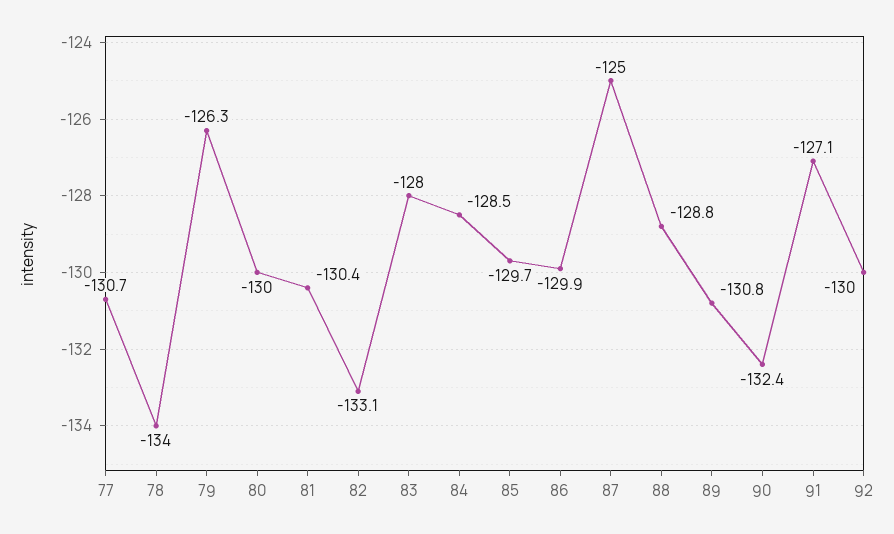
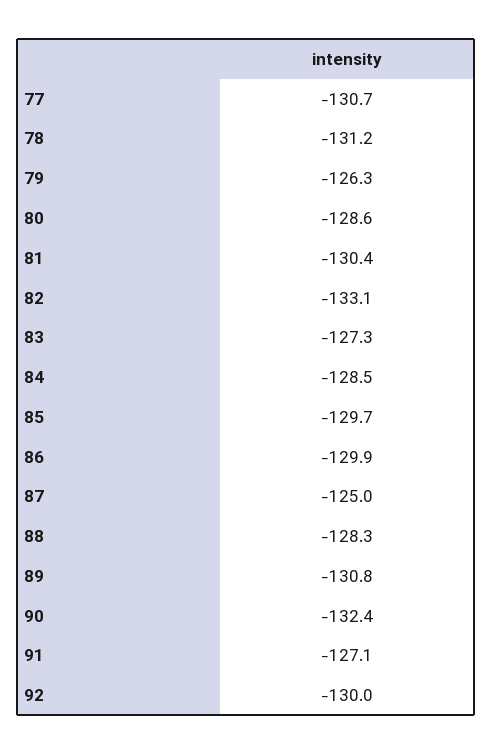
  {
    "77": -130.7,
-   "78": -134,
+   "78": -131.2,
    "79": -126.3,
-   "80": -130,
+   "80": -128.6,
    "81": -130.4,
    "82": -133.1,
-   "83": -128,
+   "83": -127.3,
    "84": -128.5,
    "85": -129.7,
    "86": -129.9,
    "87": -125,
-   "88": -128.8,
+   "88": -128.3,
    "89": -130.8,
    "90": -132.4,
    "91": -127.1,
    "92": -130
  }

